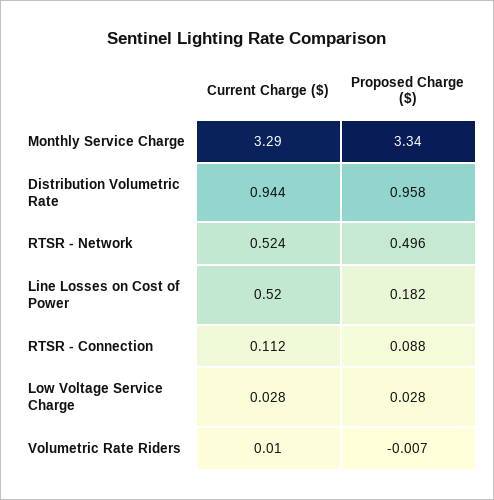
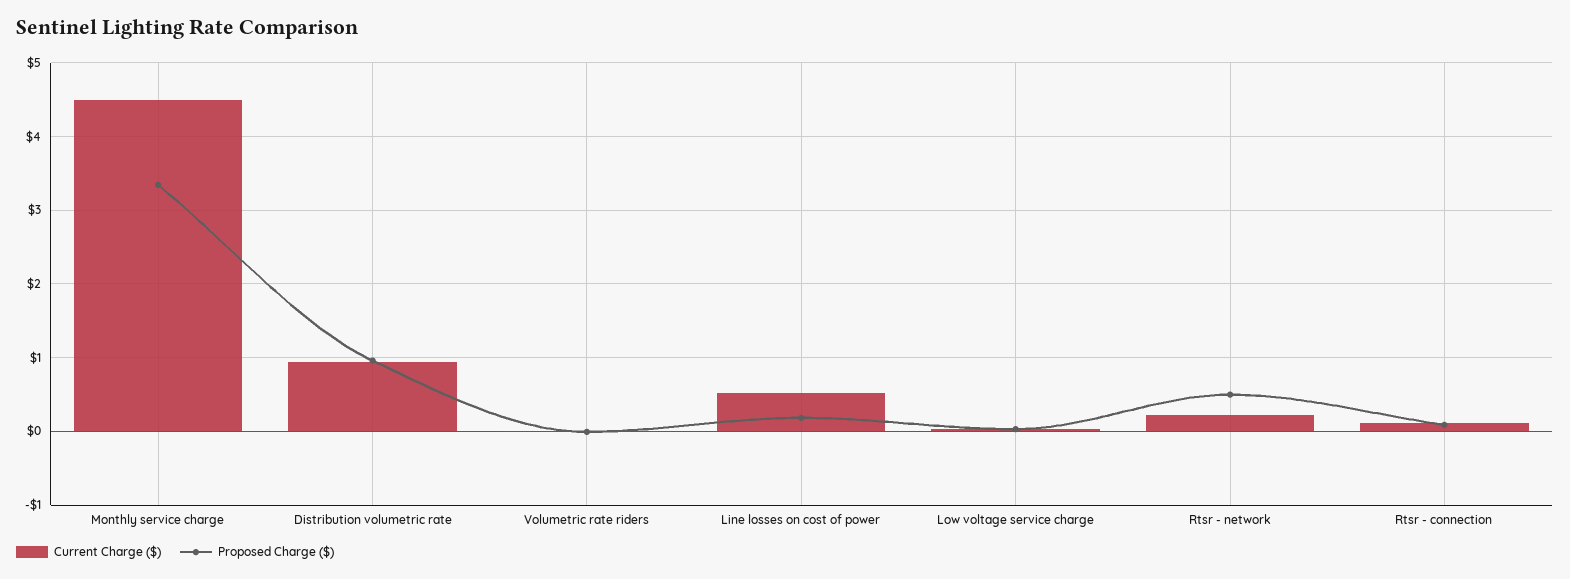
  {
    "Current Charge ($)": {
-     "Monthly Service Charge": 3.29,
+     "Monthly Service Charge": 4.5,
      "Distribution Volumetric Rate": 0.944,
-     "RTSR - Network": 0.524,
+     "RTSR - Network": 0.2,
      "Line Losses on Cost of Power": 0.52,
      "RTSR - Connection": 0.112,
      "Low Voltage Service Charge": 0.028,
      "Volumetric Rate Riders": 0.01
    },
    "Proposed Charge ($)": {
      "Monthly Service Charge": 3.34,
      "Distribution Volumetric Rate": 0.958,
      "RTSR - Network": 0.496,
      "Line Losses on Cost of Power": 0.182,
      "RTSR - Connection": 0.088,
      "Low Voltage Service Charge": 0.028,
      "Volumetric Rate Riders": -0.007
    }
  }

